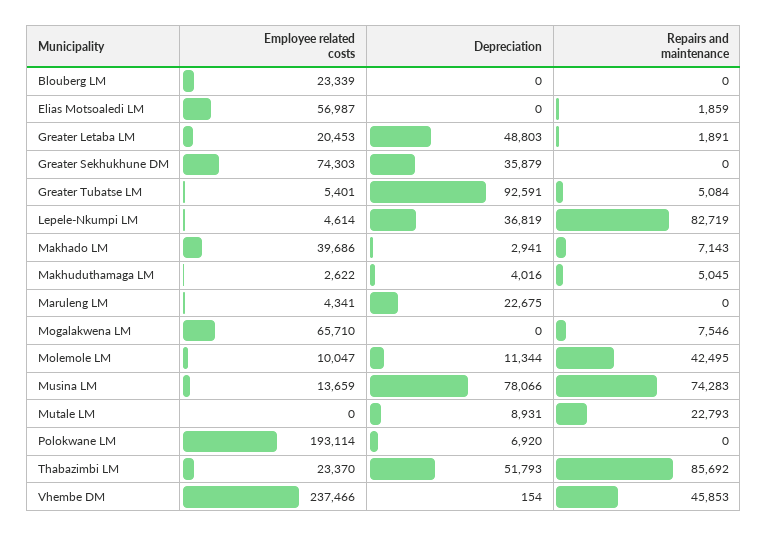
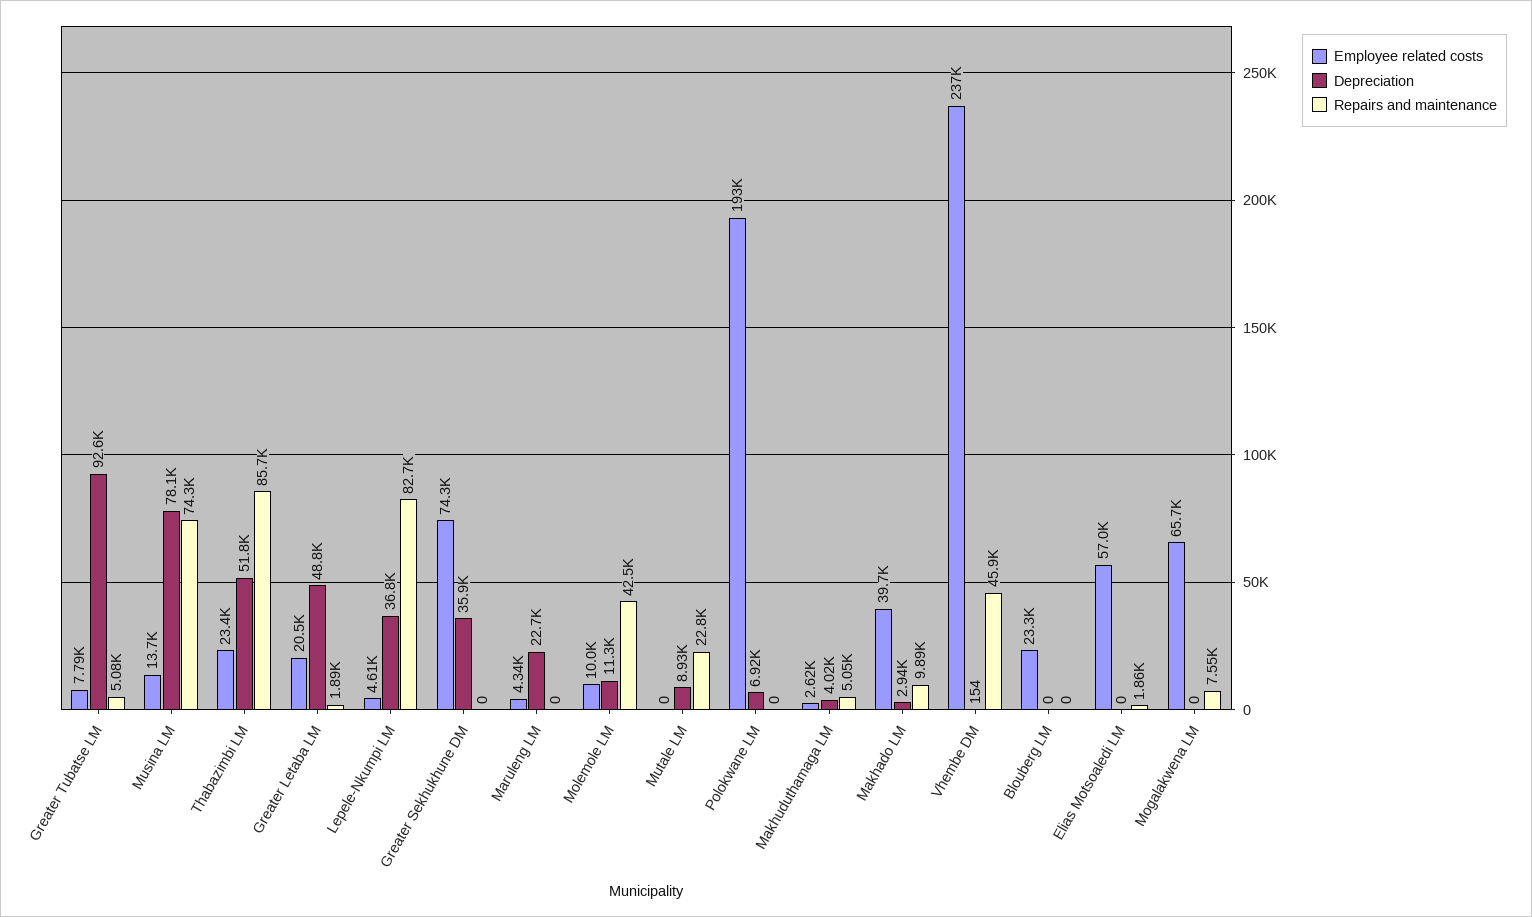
  {
    "Employee related costs": {
      "Blouberg LM": 23339,
      "Elias Motsoaledi LM": 56987,
      "Greater Letaba LM": 20453,
      "Greater Sekhukhune DM": 74303,
-     "Greater Tubatse LM": 5401,
+     "Greater Tubatse LM": 7790,
      "Lepele-Nkumpi LM": 4614,
      "Makhado LM": 39686,
      "Makhuduthamaga LM": 2622,
      "Maruleng LM": 4341,
      "Mogalakwena LM": 65710,
      "Molemole LM": 10047,
      "Musina LM": 13659,
      "Mutale LM": 0,
      "Polokwane LM": 193114,
      "Thabazimbi LM": 23370,
      "Vhembe DM": 237466
    },
    "Depreciation": {
      "Blouberg LM": 0,
      "Elias Motsoaledi LM": 0,
      "Greater Letaba LM": 48803,
      "Greater Sekhukhune DM": 35879,
      "Greater Tubatse LM": 92591,
      "Lepele-Nkumpi LM": 36819,
      "Makhado LM": 2941,
      "Makhuduthamaga LM": 4016,
      "Maruleng LM": 22675,
      "Mogalakwena LM": 0,
      "Molemole LM": 11344,
      "Musina LM": 78066,
      "Mutale LM": 8931,
      "Polokwane LM": 6920,
      "Thabazimbi LM": 51793,
      "Vhembe DM": 154
    },
    "Repairs and maintenance": {
      "Blouberg LM": 0,
      "Elias Motsoaledi LM": 1859,
      "Greater Letaba LM": 1891,
      "Greater Sekhukhune DM": 0,
      "Greater Tubatse LM": 5084,
      "Lepele-Nkumpi LM": 82719,
-     "Makhado LM": 7143,
+     "Makhado LM": 9890,
      "Makhuduthamaga LM": 5045,
      "Maruleng LM": 0,
      "Mogalakwena LM": 7546,
      "Molemole LM": 42495,
      "Musina LM": 74283,
      "Mutale LM": 22793,
      "Polokwane LM": 0,
      "Thabazimbi LM": 85692,
      "Vhembe DM": 45853
    }
  }

